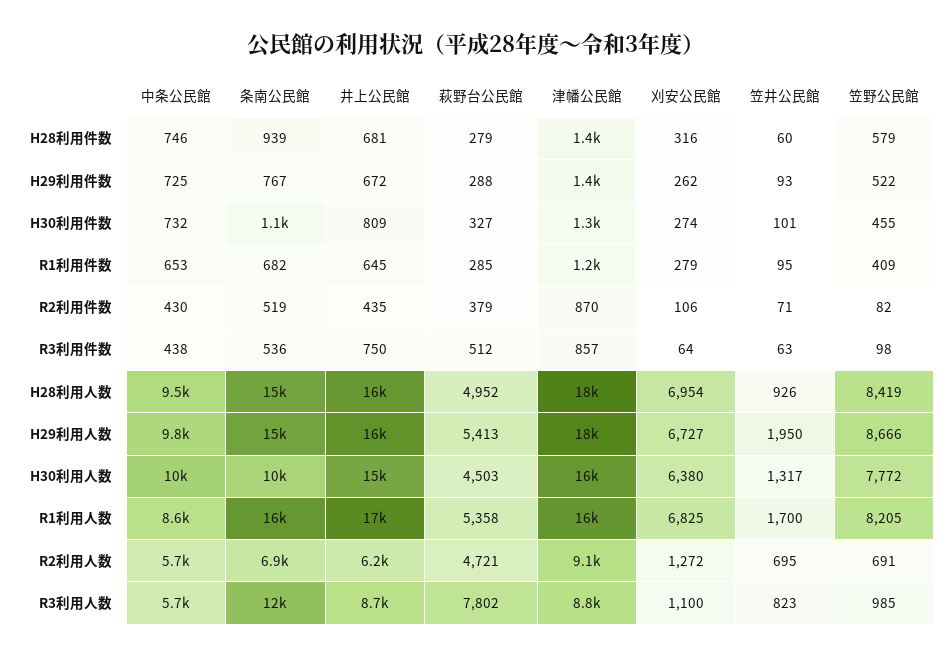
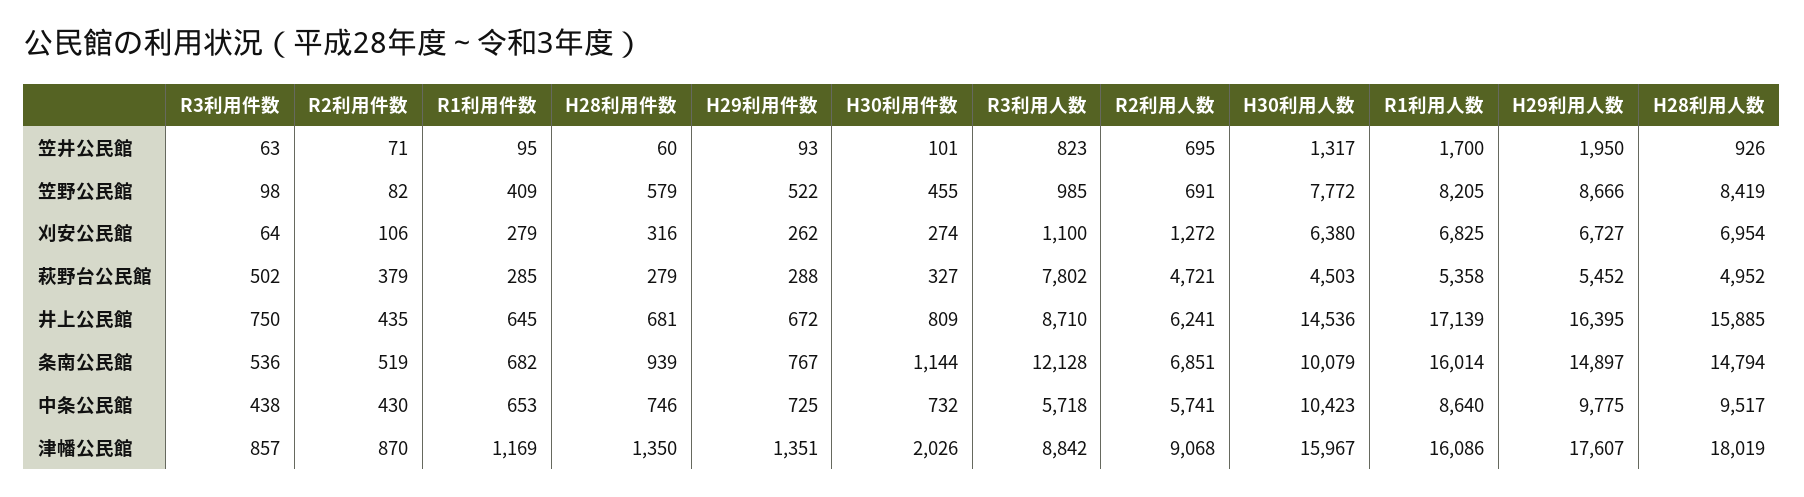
  {
    "中条公民館": {
      "H28利用件数": 746,
      "H29利用件数": 725,
      "H30利用件数": 732,
      "R1利用件数": 653,
      "R2利用件数": 430,
      "R3利用件数": 438,
      "H28利用人数": 9517,
      "H29利用人数": 9775,
      "H30利用人数": 10423,
      "R1利用人数": 8640,
      "R2利用人数": 5741,
      "R3利用人数": 5718
    },
    "条南公民館": {
      "H28利用件数": 939,
      "H29利用件数": 767,
      "H30利用件数": 1144,
      "R1利用件数": 682,
      "R2利用件数": 519,
      "R3利用件数": 536,
      "H28利用人数": 14794,
      "H29利用人数": 14897,
      "H30利用人数": 10079,
      "R1利用人数": 16014,
      "R2利用人数": 6851,
      "R3利用人数": 12128
    },
    "井上公民館": {
      "H28利用件数": 681,
      "H29利用件数": 672,
      "H30利用件数": 809,
      "R1利用件数": 645,
      "R2利用件数": 435,
      "R3利用件数": 750,
      "H28利用人数": 15885,
      "H29利用人数": 16395,
      "H30利用人数": 14536,
      "R1利用人数": 17139,
      "R2利用人数": 6241,
      "R3利用人数": 8710
    },
    "萩野台公民館": {
      "H28利用件数": 279,
      "H29利用件数": 288,
      "H30利用件数": 327,
      "R1利用件数": 285,
      "R2利用件数": 379,
-     "R3利用件数": 512,
+     "R3利用件数": 502,
      "H28利用人数": 4952,
-     "H29利用人数": 5413,
+     "H29利用人数": 5452,
      "H30利用人数": 4503,
      "R1利用人数": 5358,
      "R2利用人数": 4721,
      "R3利用人数": 7802
    },
    "津幡公民館": {
      "H28利用件数": 1350,
      "H29利用件数": 1351,
-     "H30利用件数": 1300,
+     "H30利用件数": 2026,
      "R1利用件数": 1169,
      "R2利用件数": 870,
      "R3利用件数": 857,
      "H28利用人数": 18019,
      "H29利用人数": 17607,
      "H30利用人数": 15967,
      "R1利用人数": 16086,
      "R2利用人数": 9068,
      "R3利用人数": 8842
    },
    "刈安公民館": {
      "H28利用件数": 316,
      "H29利用件数": 262,
      "H30利用件数": 274,
      "R1利用件数": 279,
      "R2利用件数": 106,
      "R3利用件数": 64,
      "H28利用人数": 6954,
      "H29利用人数": 6727,
      "H30利用人数": 6380,
      "R1利用人数": 6825,
      "R2利用人数": 1272,
      "R3利用人数": 1100
    },
    "笠井公民館": {
      "H28利用件数": 60,
      "H29利用件数": 93,
      "H30利用件数": 101,
      "R1利用件数": 95,
      "R2利用件数": 71,
      "R3利用件数": 63,
      "H28利用人数": 926,
      "H29利用人数": 1950,
      "H30利用人数": 1317,
      "R1利用人数": 1700,
      "R2利用人数": 695,
      "R3利用人数": 823
    },
    "笠野公民館": {
      "H28利用件数": 579,
      "H29利用件数": 522,
      "H30利用件数": 455,
      "R1利用件数": 409,
      "R2利用件数": 82,
      "R3利用件数": 98,
      "H28利用人数": 8419,
      "H29利用人数": 8666,
      "H30利用人数": 7772,
      "R1利用人数": 8205,
      "R2利用人数": 691,
      "R3利用人数": 985
    }
  }

